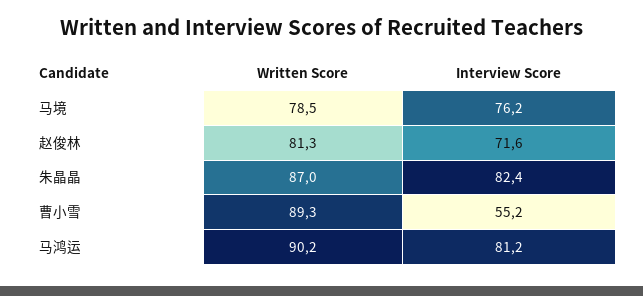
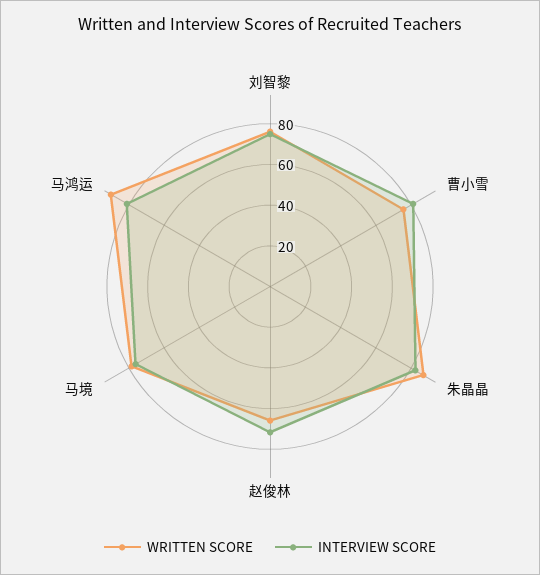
  {
    "Written Score": {
      "马境": 78.5,
-     "赵俊林": 81.3,
+     "赵俊林": 65,
      "朱晶晶": 87,
-     "曹小雪": 89.3,
+     "曹小雪": 75,
-     "马鸿运": 90.2
+     "马鸿运": 90.2,
+     "刘智黎": 75
    },
    "Interview Score": {
      "马境": 76.2,
      "赵俊林": 71.6,
      "朱晶晶": 82.4,
-     "曹小雪": 55.2,
+     "曹小雪": 80,
-     "马鸿运": 81.2
+     "马鸿运": 81.2,
+     "刘智黎": 75
    }
  }

